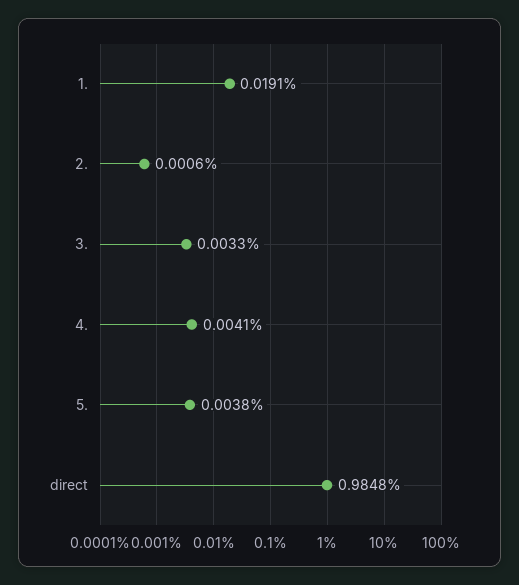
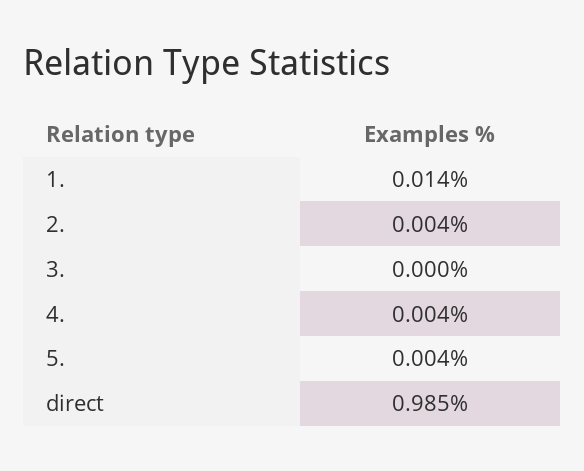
  {
-   "1.": 0.0191,
+   "1.": 0.014,
-   "2.": 0.0006,
+   "2.": 0.004,
-   "3.": 0.0033,
+   "3.": 0,
    "4.": 0.0041,
    "5.": 0.0038,
    "direct": 0.9848
  }

